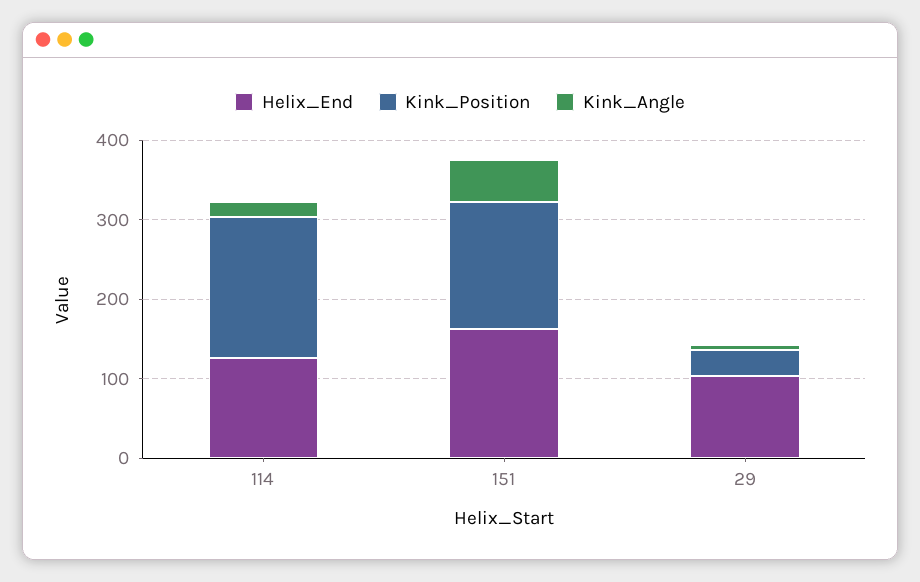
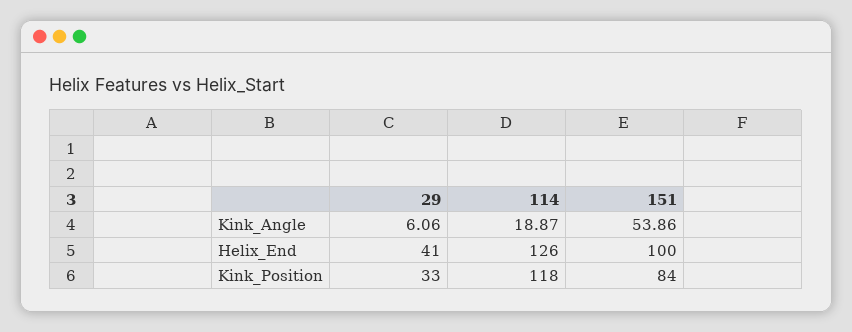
  {
    "Helix_End": {
      "114": 126,
-     "151": 160,
+     "151": 100,
-     "29": 100
+     "29": 41
    },
    "Kink_Position": {
-     "114": 180,
+     "114": 118,
-     "151": 160,
+     "151": 84,
      "29": 33
    },
    "Kink_Angle": {
      "114": 18.87,
      "151": 53.86,
      "29": 6.06
    }
  }

